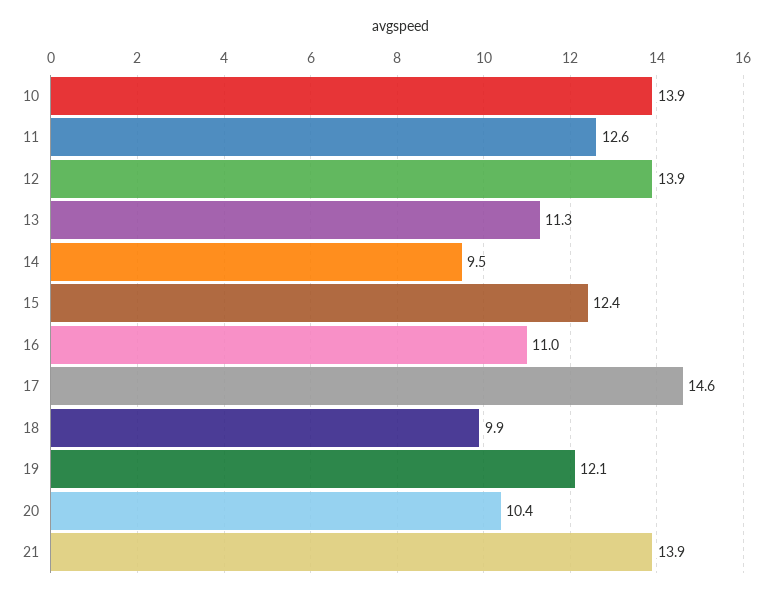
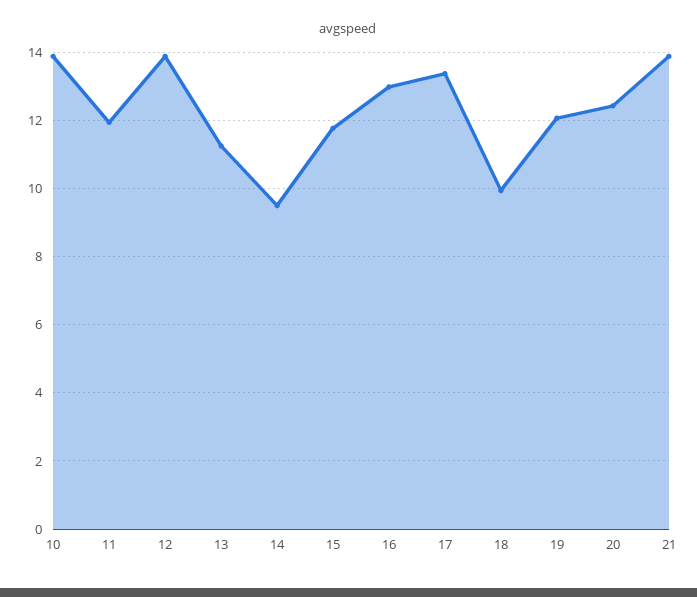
  {
    "10": 13.9,
-   "11": 12.6,
+   "11": 12,
    "12": 13.9,
    "13": 11.3,
    "14": 9.5,
-   "15": 12.4,
+   "15": 11.8,
-   "16": 11,
+   "16": 13,
-   "17": 14.6,
+   "17": 13.4,
    "18": 9.9,
    "19": 12.1,
-   "20": 10.4,
+   "20": 12.4,
    "21": 13.9
  }

